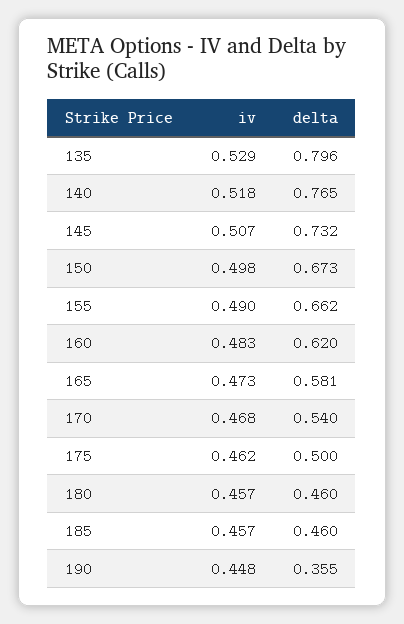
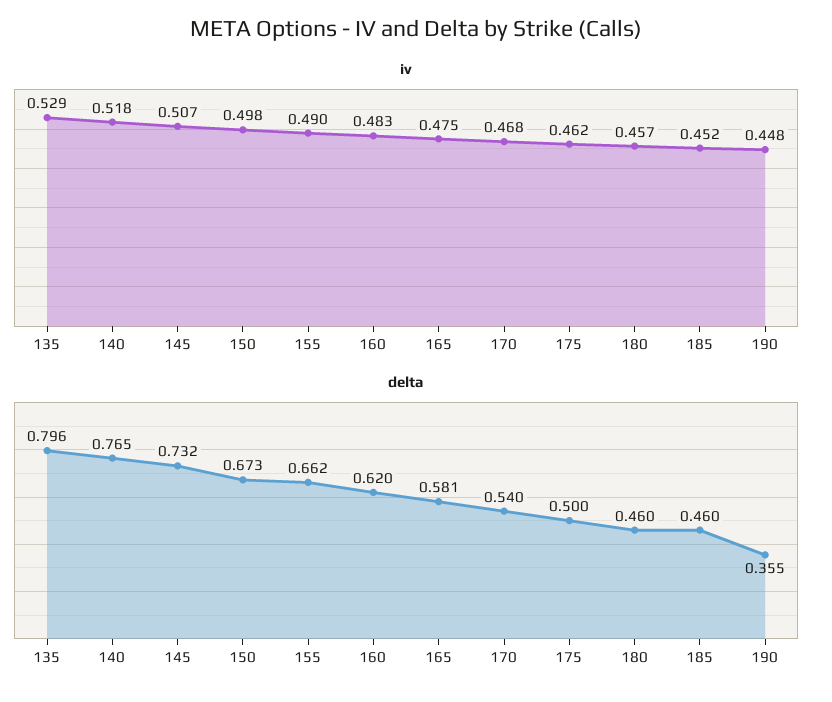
  {
    "iv": {
      "135": 0.529,
      "140": 0.518,
      "145": 0.507,
      "150": 0.498,
      "155": 0.49,
      "160": 0.483,
-     "165": 0.473,
+     "165": 0.475,
      "170": 0.468,
      "175": 0.462,
      "180": 0.457,
-     "185": 0.457,
+     "185": 0.452,
      "190": 0.448
    },
    "delta": {
      "135": 0.796,
      "140": 0.765,
      "145": 0.732,
      "150": 0.673,
      "155": 0.662,
      "160": 0.62,
      "165": 0.581,
      "170": 0.54,
      "175": 0.5,
      "180": 0.46,
      "185": 0.46,
      "190": 0.355
    }
  }

